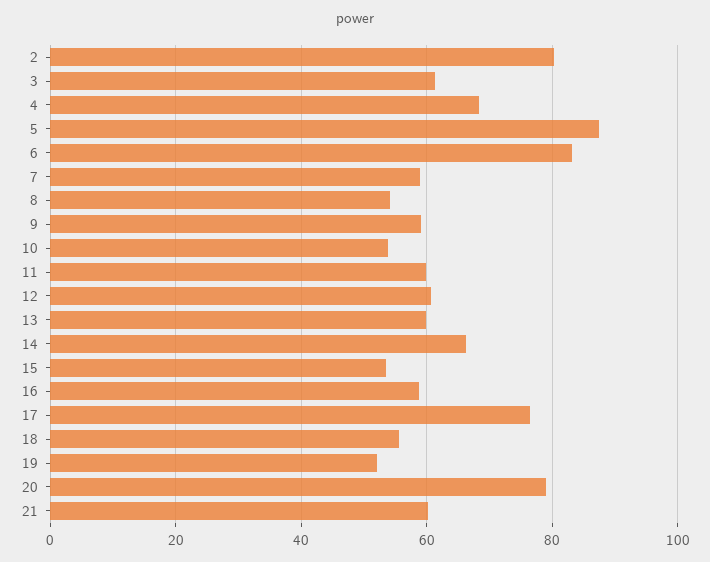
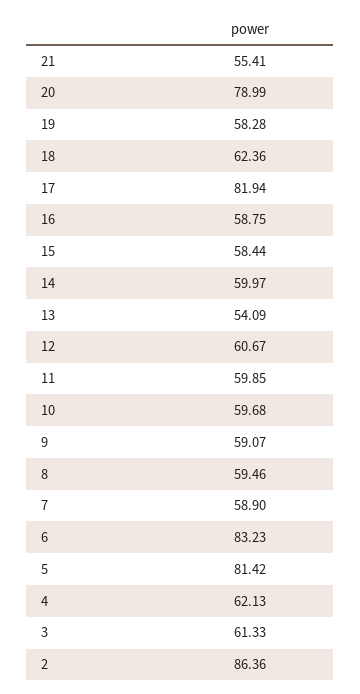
  {
-   "2": 80,
+   "2": 86.36,
    "3": 61.33,
-   "4": 68,
+   "4": 62.13,
-   "5": 88,
+   "5": 81.42,
    "6": 83.23,
    "7": 58.9,
-   "8": 54,
+   "8": 59.46,
    "9": 59.07,
-   "10": 54,
+   "10": 59.68,
    "11": 59.85,
    "12": 60.67,
-   "13": 60,
+   "13": 54.09,
-   "14": 66,
+   "14": 59.97,
-   "15": 54,
+   "15": 58.44,
    "16": 58.75,
-   "17": 76,
+   "17": 81.94,
-   "18": 56,
+   "18": 62.36,
-   "19": 52,
+   "19": 58.28,
    "20": 78.99,
-   "21": 60
+   "21": 55.41
  }

